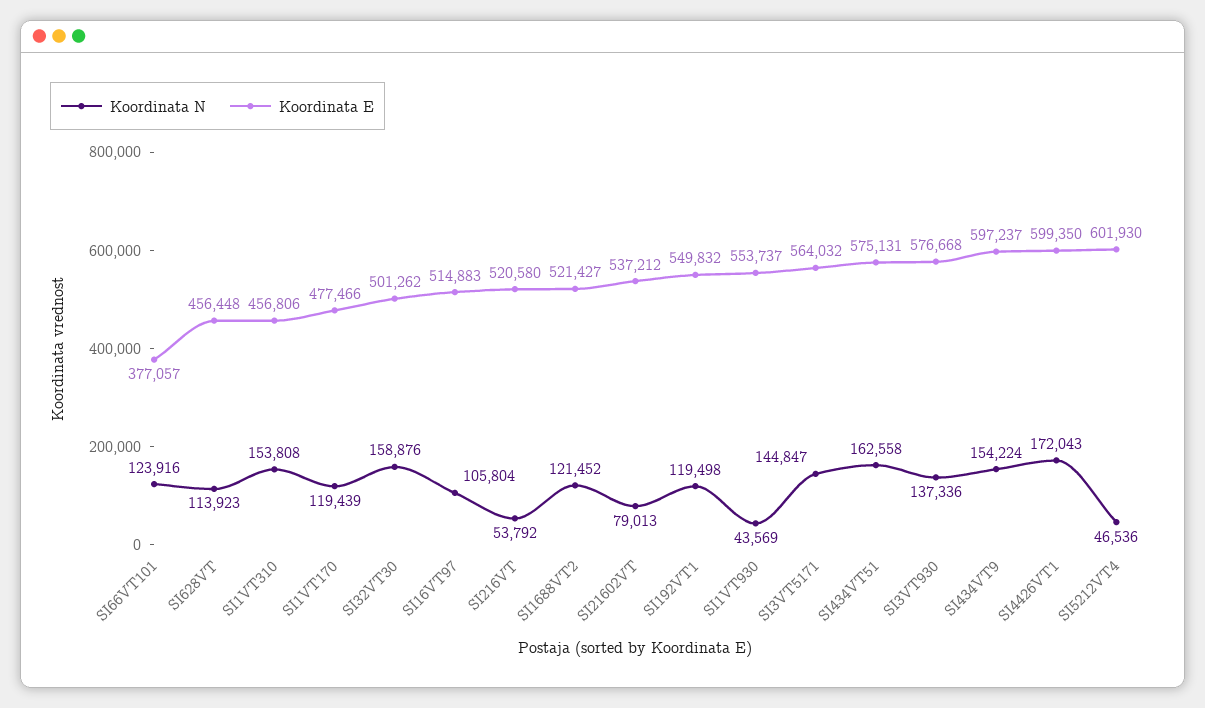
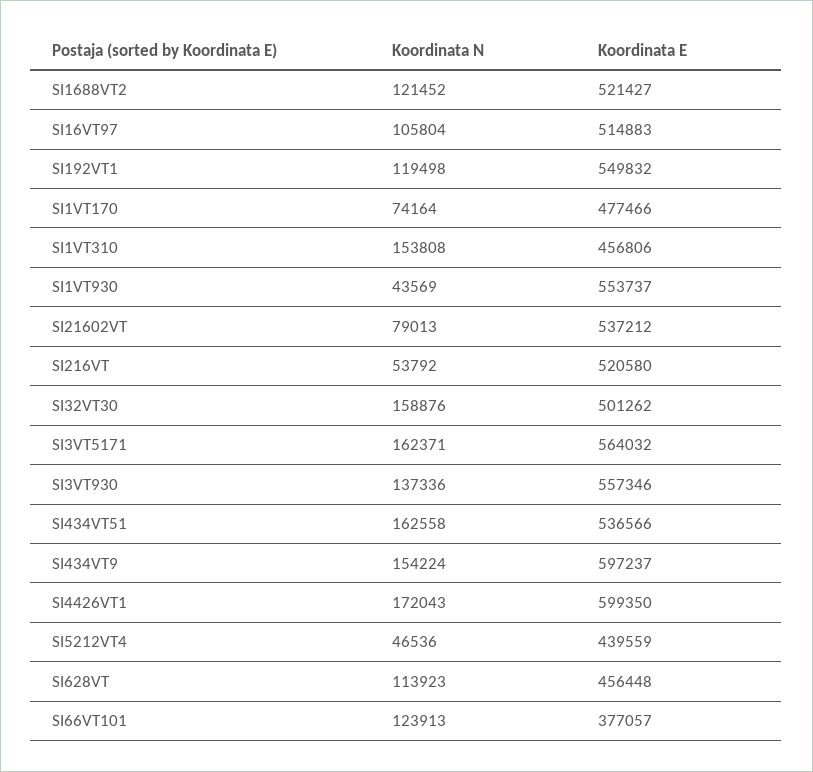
  {
    "Koordinata N": {
-     "SI66VT101": 123916,
+     "SI66VT101": 123913,
      "SI628VT": 113923,
      "SI1VT310": 153808,
-     "SI1VT170": 119439,
+     "SI1VT170": 74164,
      "SI32VT30": 158876,
      "SI16VT97": 105804,
      "SI216VT": 53792,
      "SI1688VT2": 121452,
      "SI21602VT": 79013,
      "SI192VT1": 119498,
      "SI1VT930": 43569,
-     "SI3VT5171": 144847,
+     "SI3VT5171": 162371,
      "SI434VT51": 162558,
      "SI3VT930": 137336,
      "SI434VT9": 154224,
      "SI4426VT1": 172043,
      "SI5212VT4": 46536
    },
    "Koordinata E": {
      "SI66VT101": 377057,
      "SI628VT": 456448,
      "SI1VT310": 456806,
      "SI1VT170": 477466,
      "SI32VT30": 501262,
      "SI16VT97": 514883,
      "SI216VT": 520580,
      "SI1688VT2": 521427,
      "SI21602VT": 537212,
      "SI192VT1": 549832,
      "SI1VT930": 553737,
      "SI3VT5171": 564032,
-     "SI434VT51": 575131,
+     "SI434VT51": 536566,
-     "SI3VT930": 576668,
+     "SI3VT930": 557346,
      "SI434VT9": 597237,
      "SI4426VT1": 599350,
-     "SI5212VT4": 601930
+     "SI5212VT4": 439559
    }
  }

